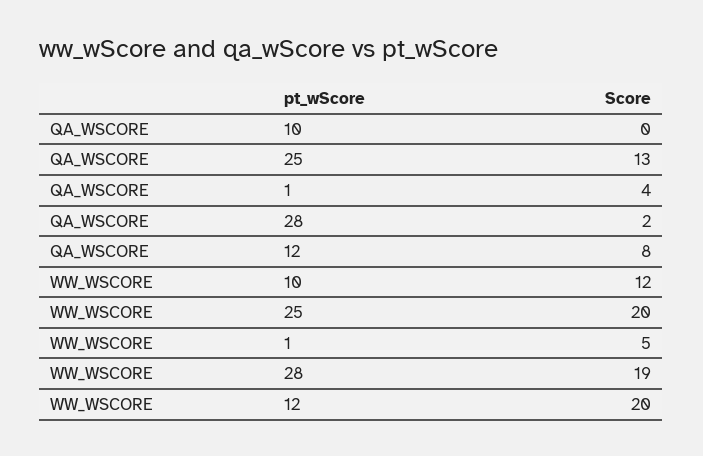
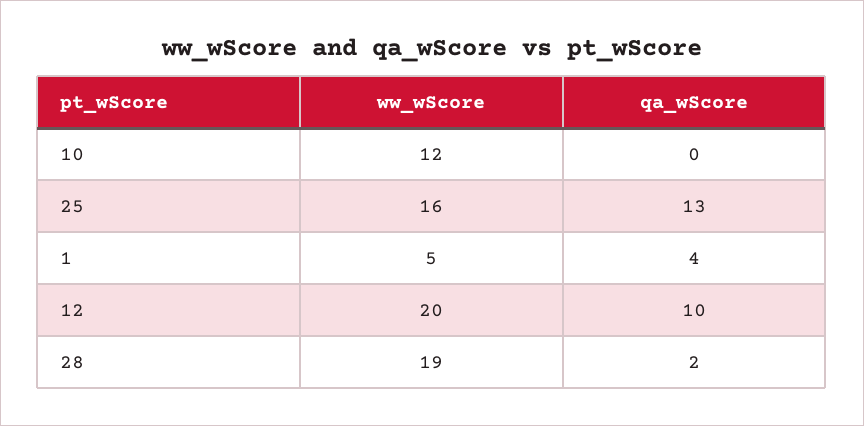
  {
    "QA_WSCORE": {
      "10": 0,
      "25": 13,
      "1": 4,
      "28": 2,
-     "12": 8
+     "12": 10
    },
    "WW_WSCORE": {
      "10": 12,
-     "25": 20,
+     "25": 16,
      "1": 5,
      "28": 19,
      "12": 20
    }
  }

